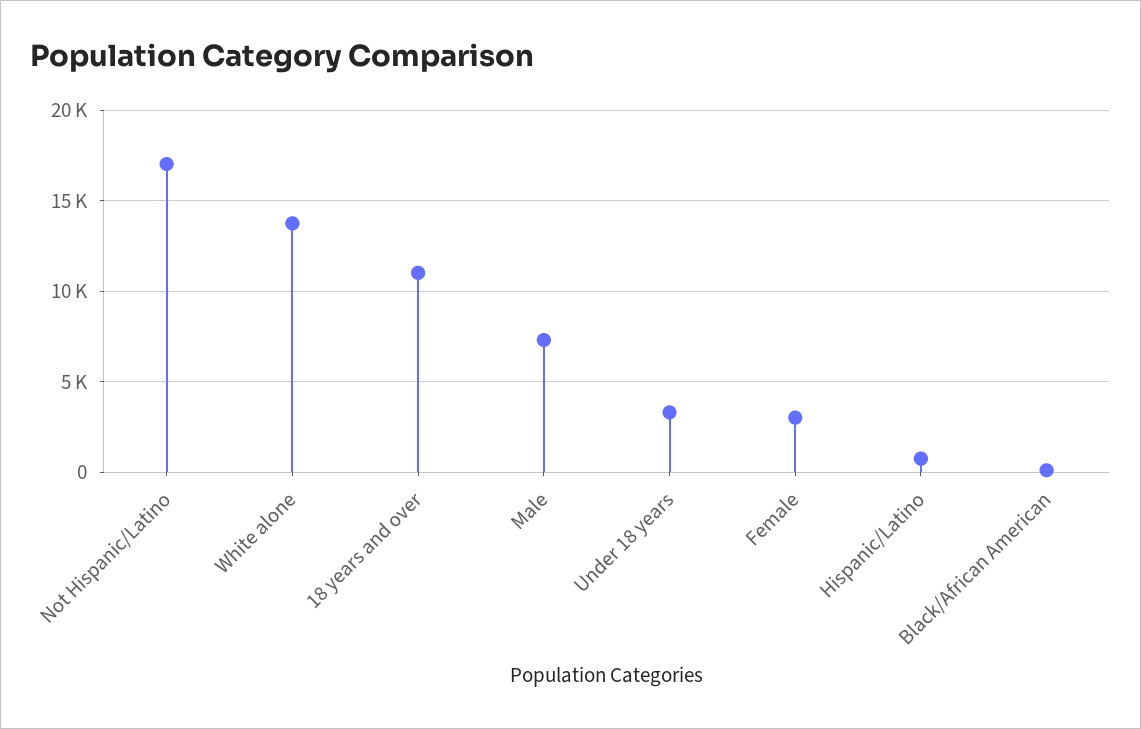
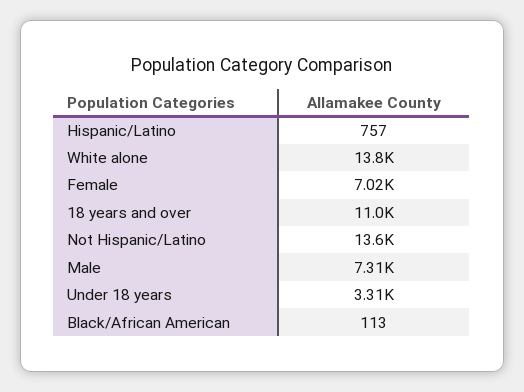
  {
-   "Not Hispanic/Latino": 17000,
+   "Not Hispanic/Latino": 13600,
    "White alone": 13800,
    "18 years and over": 11000,
    "Male": 7310,
    "Under 18 years": 3310,
-   "Female": 3000,
+   "Female": 7020,
    "Hispanic/Latino": 757,
    "Black/African American": 113
  }

